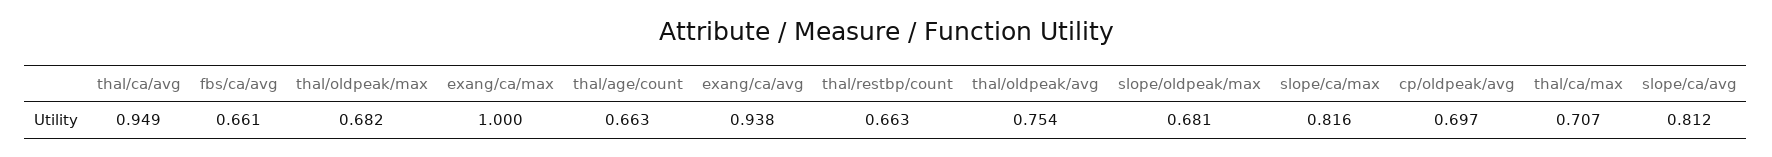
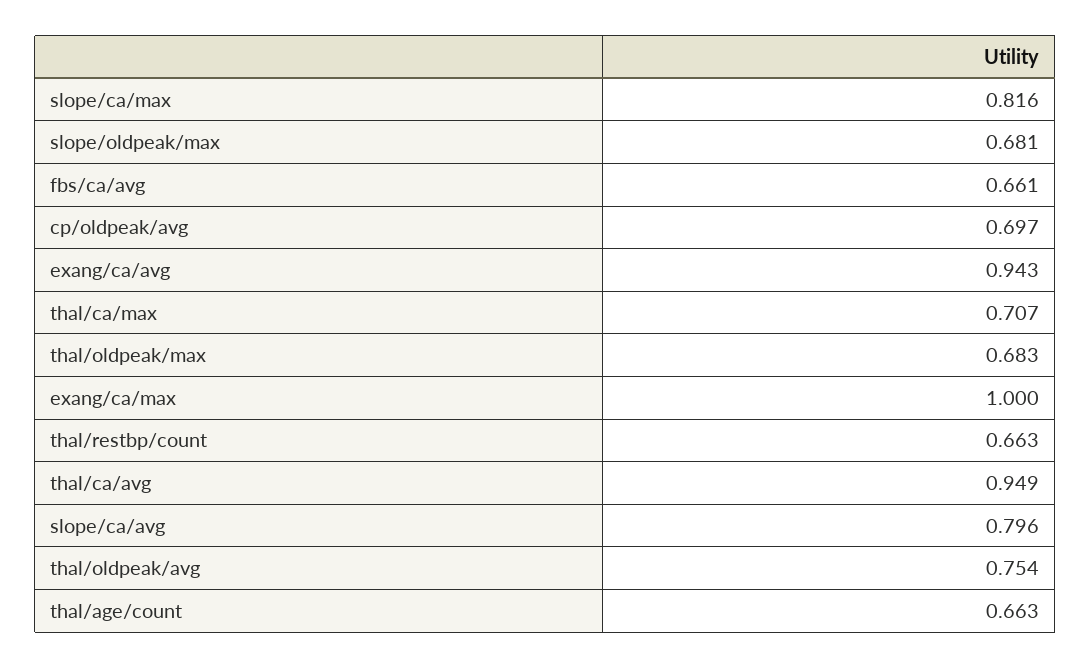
  {
    "thal/ca/avg": 0.949,
    "fbs/ca/avg": 0.661,
-   "thal/oldpeak/max": 0.682,
+   "thal/oldpeak/max": 0.683,
    "exang/ca/max": 1,
    "thal/age/count": 0.663,
-   "exang/ca/avg": 0.938,
+   "exang/ca/avg": 0.943,
    "thal/restbp/count": 0.663,
    "thal/oldpeak/avg": 0.754,
    "slope/oldpeak/max": 0.681,
    "slope/ca/max": 0.816,
    "cp/oldpeak/avg": 0.697,
    "thal/ca/max": 0.707,
-   "slope/ca/avg": 0.812
+   "slope/ca/avg": 0.796
  }

